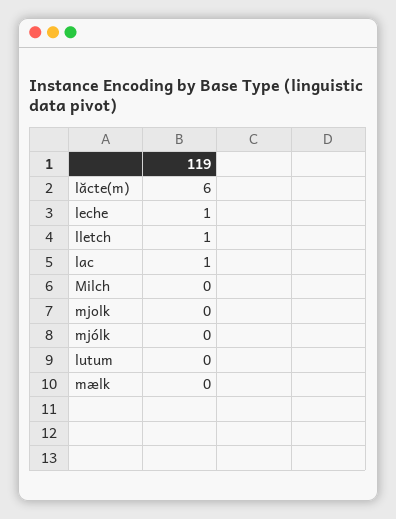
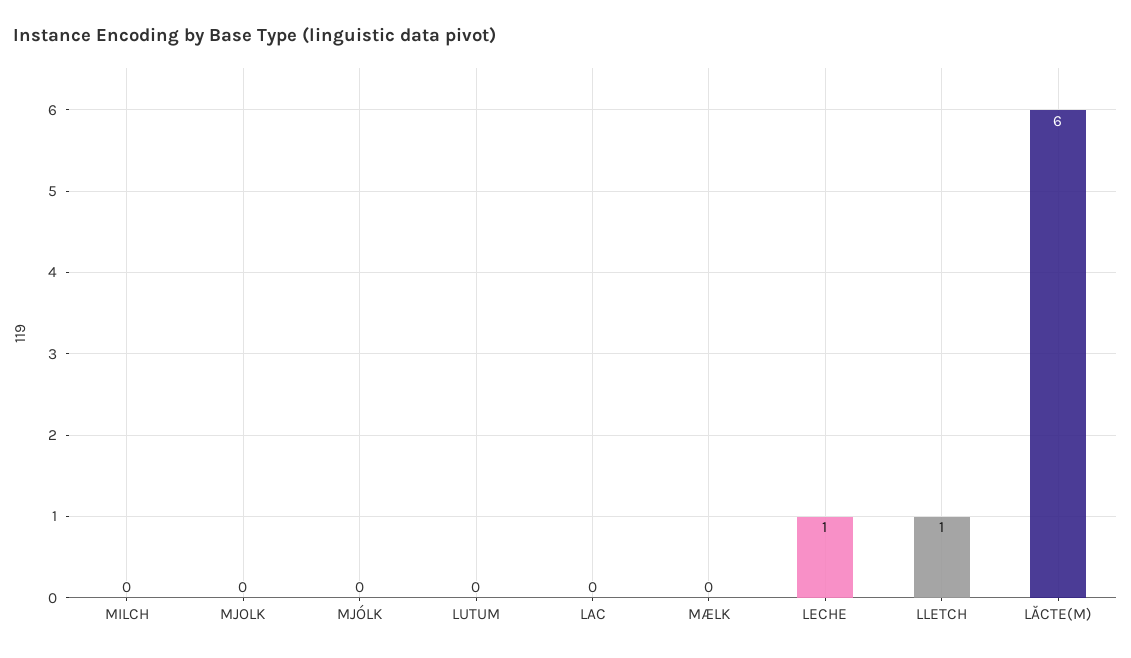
  {
    "lăcte(m)": 6,
    "leche": 1,
    "lletch": 1,
-   "lac": 1,
+   "lac": 0,
    "Milch": 0,
    "mjolk": 0,
    "mjólk": 0,
    "lutum": 0,
    "mælk": 0
  }

